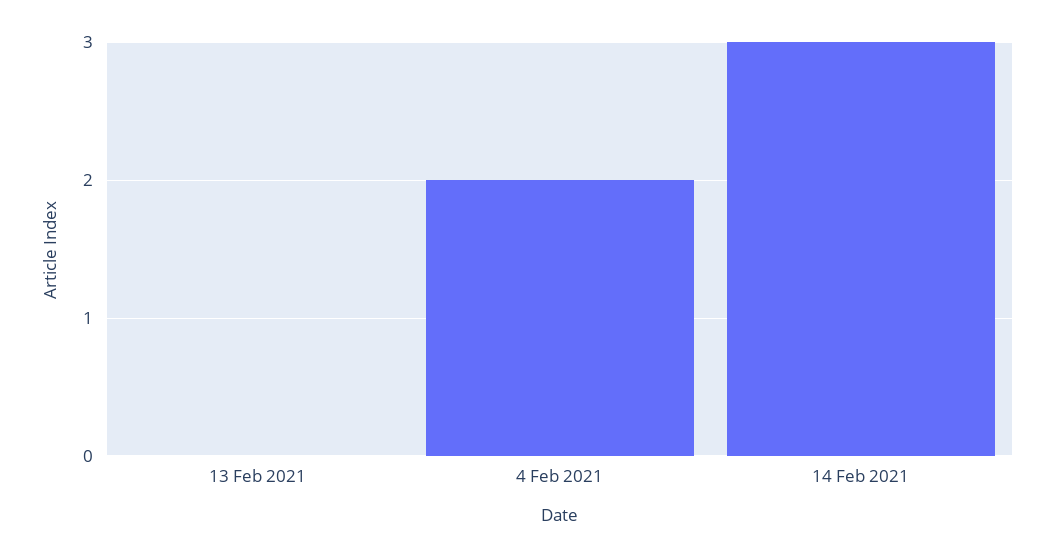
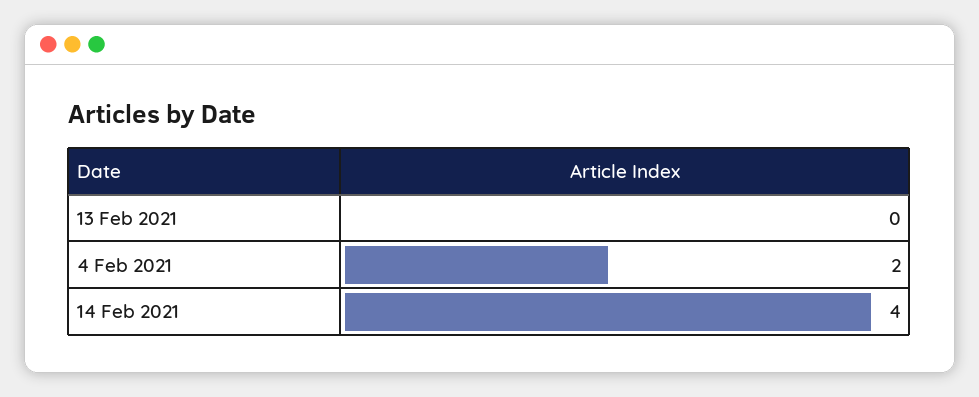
  {
    "13 Feb 2021": 0,
    "4 Feb 2021": 2,
-   "14 Feb 2021": 3
+   "14 Feb 2021": 4
  }

